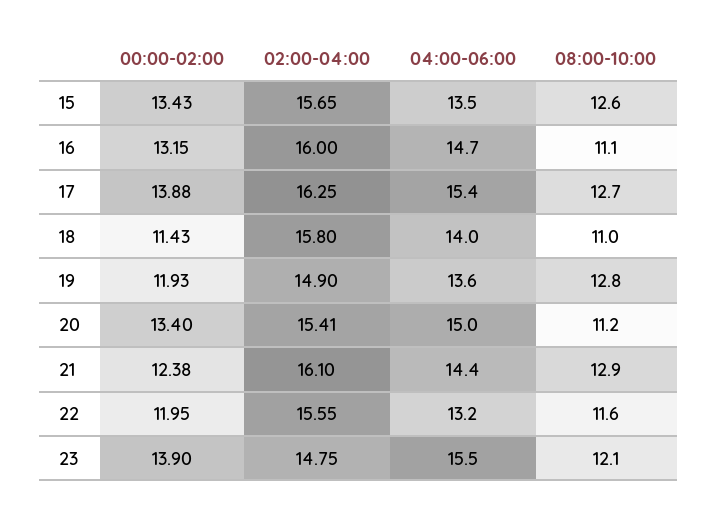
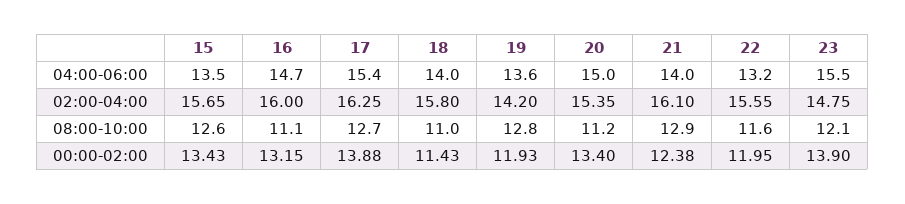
  {
    "00:00-02:00": {
      "15": 13.43,
      "16": 13.15,
      "17": 13.88,
      "18": 11.43,
      "19": 11.93,
      "20": 13.4,
      "21": 12.38,
      "22": 11.95,
      "23": 13.9
    },
    "02:00-04:00": {
      "15": 15.65,
      "16": 16,
      "17": 16.25,
      "18": 15.8,
-     "19": 14.9,
+     "19": 14.2,
-     "20": 15.41,
+     "20": 15.35,
      "21": 16.1,
      "22": 15.55,
      "23": 14.75
    },
    "04:00-06:00": {
      "15": 13.5,
      "16": 14.7,
      "17": 15.4,
      "18": 14,
      "19": 13.6,
      "20": 15,
-     "21": 14.4,
+     "21": 14,
      "22": 13.2,
      "23": 15.5
    },
    "08:00-10:00": {
      "15": 12.6,
      "16": 11.1,
      "17": 12.7,
      "18": 11,
      "19": 12.8,
      "20": 11.2,
      "21": 12.9,
      "22": 11.6,
      "23": 12.1
    }
  }

